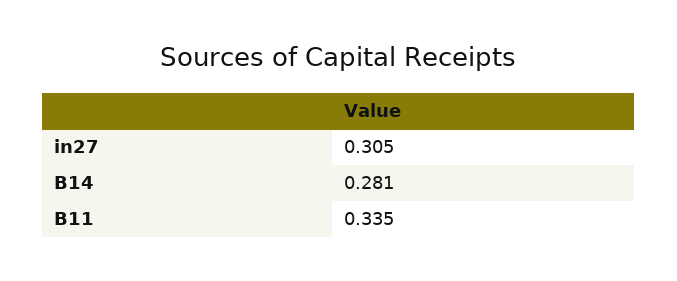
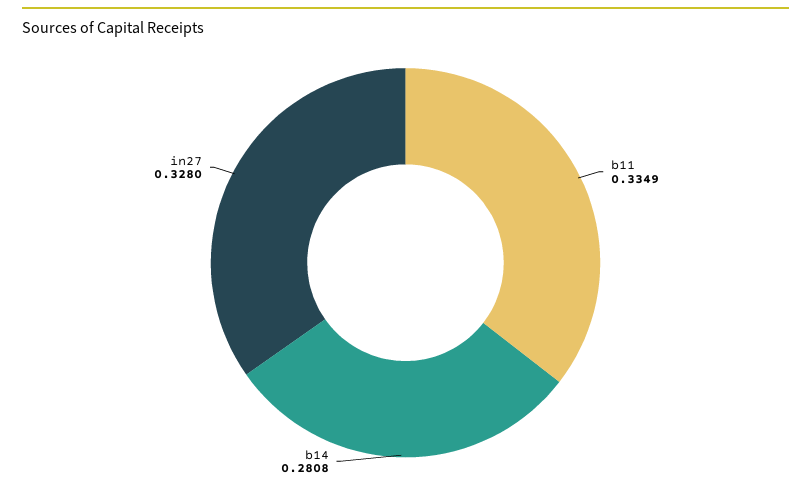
  {
-   "in27": 0.305,
+   "in27": 0.328,
    "B14": 0.2808,
    "B11": 0.3349
  }

